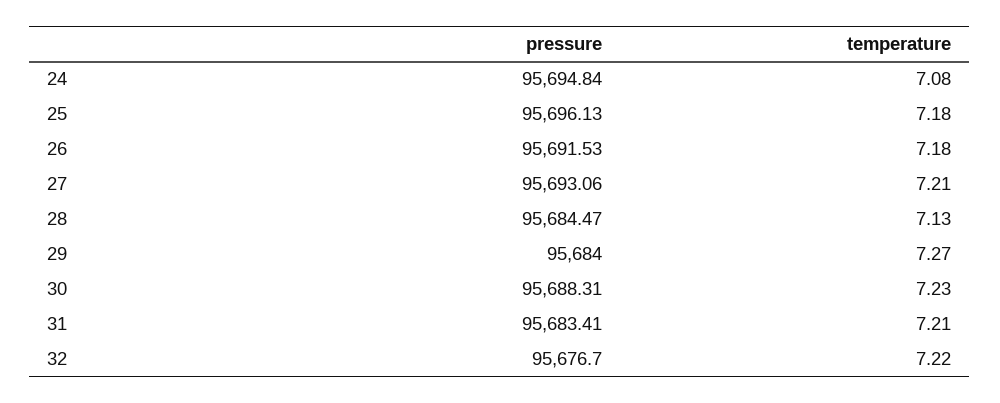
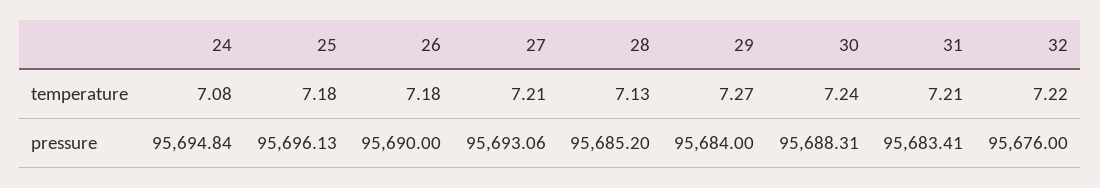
  {
    "pressure": {
      "24": 95694.84,
      "25": 95696.13,
-     "26": 95691.53,
+     "26": 95690,
      "27": 95693.06,
-     "28": 95684.47,
+     "28": 95685.2,
      "29": 95684,
      "30": 95688.31,
      "31": 95683.41,
-     "32": 95676.7
+     "32": 95676
    },
    "temperature": {
      "24": 7.08,
      "25": 7.18,
      "26": 7.18,
      "27": 7.21,
      "28": 7.13,
      "29": 7.27,
-     "30": 7.23,
+     "30": 7.24,
      "31": 7.21,
      "32": 7.22
    }
  }

